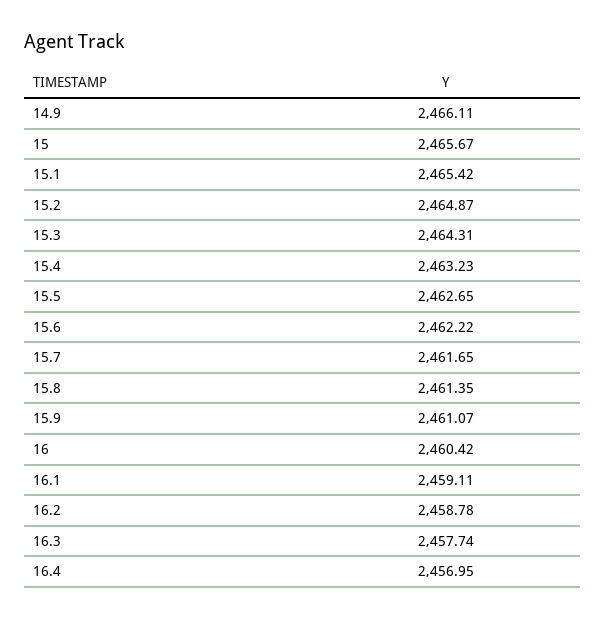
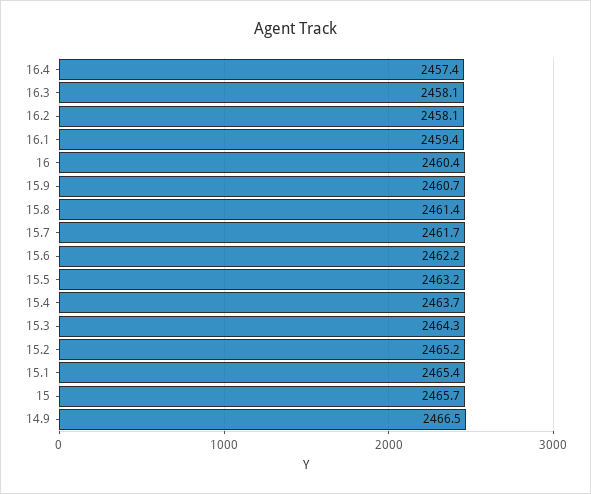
  {
-   "14.9": 2466.11,
+   "14.9": 2466.5,
    "15": 2465.67,
    "15.1": 2465.42,
-   "15.2": 2464.87,
+   "15.2": 2465.2,
    "15.3": 2464.31,
-   "15.4": 2463.23,
+   "15.4": 2463.7,
-   "15.5": 2462.65,
+   "15.5": 2463.2,
    "15.6": 2462.22,
    "15.7": 2461.65,
    "15.8": 2461.35,
-   "15.9": 2461.07,
+   "15.9": 2460.7,
    "16": 2460.42,
-   "16.1": 2459.11,
+   "16.1": 2459.4,
-   "16.2": 2458.78,
+   "16.2": 2458.1,
-   "16.3": 2457.74,
+   "16.3": 2458.1,
-   "16.4": 2456.95
+   "16.4": 2457.4
  }

